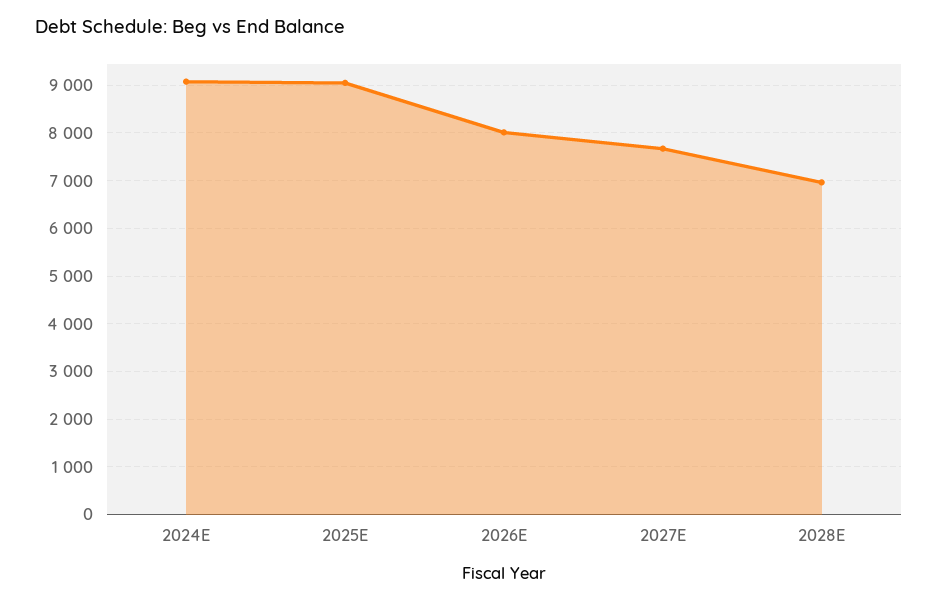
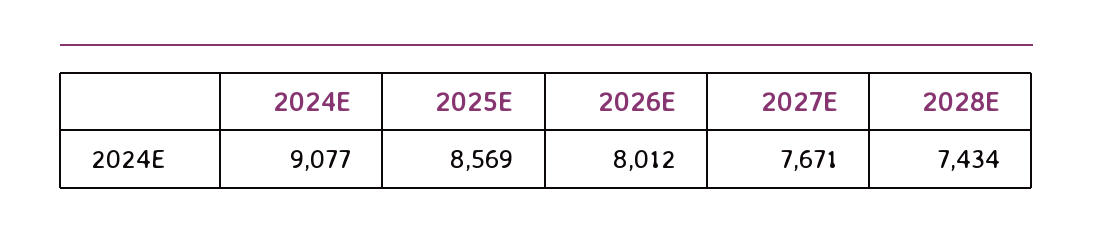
  {
    "2024E": 9077,
-   "2025E": 9000,
+   "2025E": 8569,
    "2026E": 8012,
    "2027E": 7671,
-   "2028E": 7000
+   "2028E": 7434
  }

